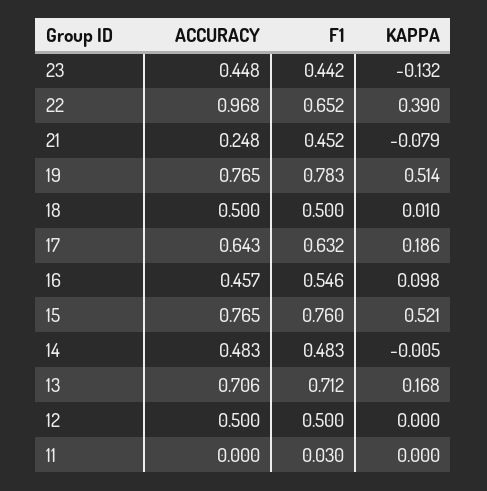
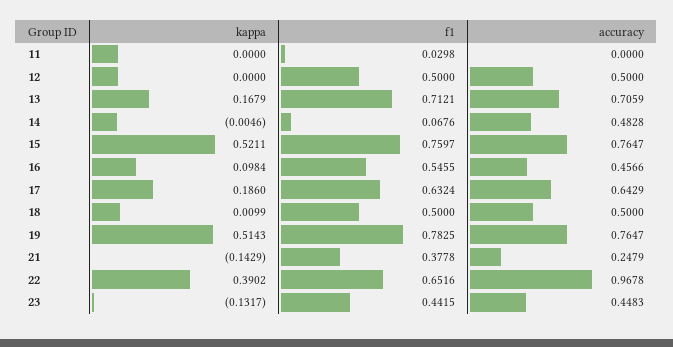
  {
    "ACCURACY": {
      "23": 0.4483,
      "22": 0.9678,
      "21": 0.2479,
      "19": 0.7647,
      "18": 0.5,
      "17": 0.6429,
      "16": 0.4566,
      "15": 0.7647,
      "14": 0.4828,
      "13": 0.7059,
      "12": 0.5,
      "11": 0
    },
    "F1": {
      "23": 0.4415,
      "22": 0.6516,
-     "21": 0.452,
+     "21": 0.3778,
      "19": 0.7825,
      "18": 0.5,
      "17": 0.6324,
      "16": 0.5455,
      "15": 0.7597,
-     "14": 0.483,
+     "14": 0.0676,
      "13": 0.7121,
      "12": 0.5,
      "11": 0.0298
    },
    "KAPPA": {
      "23": -0.1317,
      "22": 0.3902,
-     "21": -0.079,
+     "21": -0.1429,
      "19": 0.5143,
      "18": 0.0099,
      "17": 0.186,
      "16": 0.0984,
      "15": 0.5211,
      "14": -0.0046,
      "13": 0.1679,
      "12": 0,
      "11": 0
    }
  }

